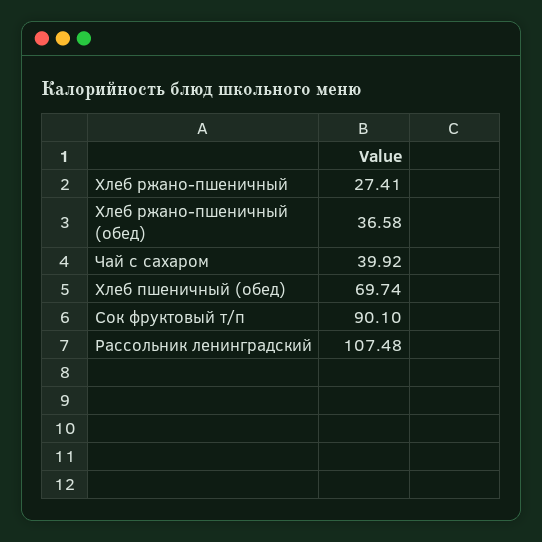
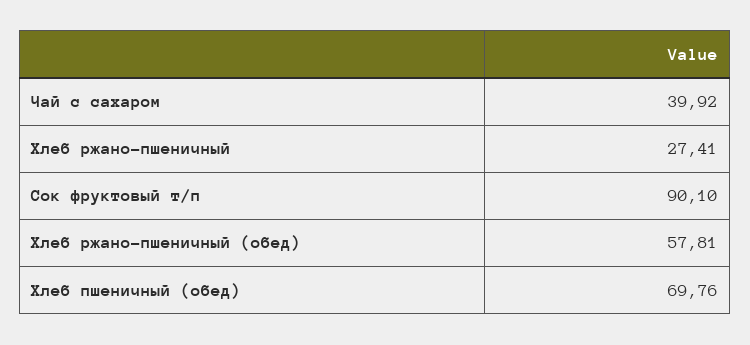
  {
    "Хлеб ржано-пшеничный": 27.41,
-   "Хлеб ржано-пшеничный (обед)": 36.58,
+   "Хлеб ржано-пшеничный (обед)": 57.81,
    "Чай с сахаром": 39.92,
-   "Хлеб пшеничный (обед)": 69.74,
+   "Хлеб пшеничный (обед)": 69.76,
-   "Сок фруктовый т/п": 90.1,
+   "Сок фруктовый т/п": 90.1
-   "Рассольник ленинградский": 107.48
  }

